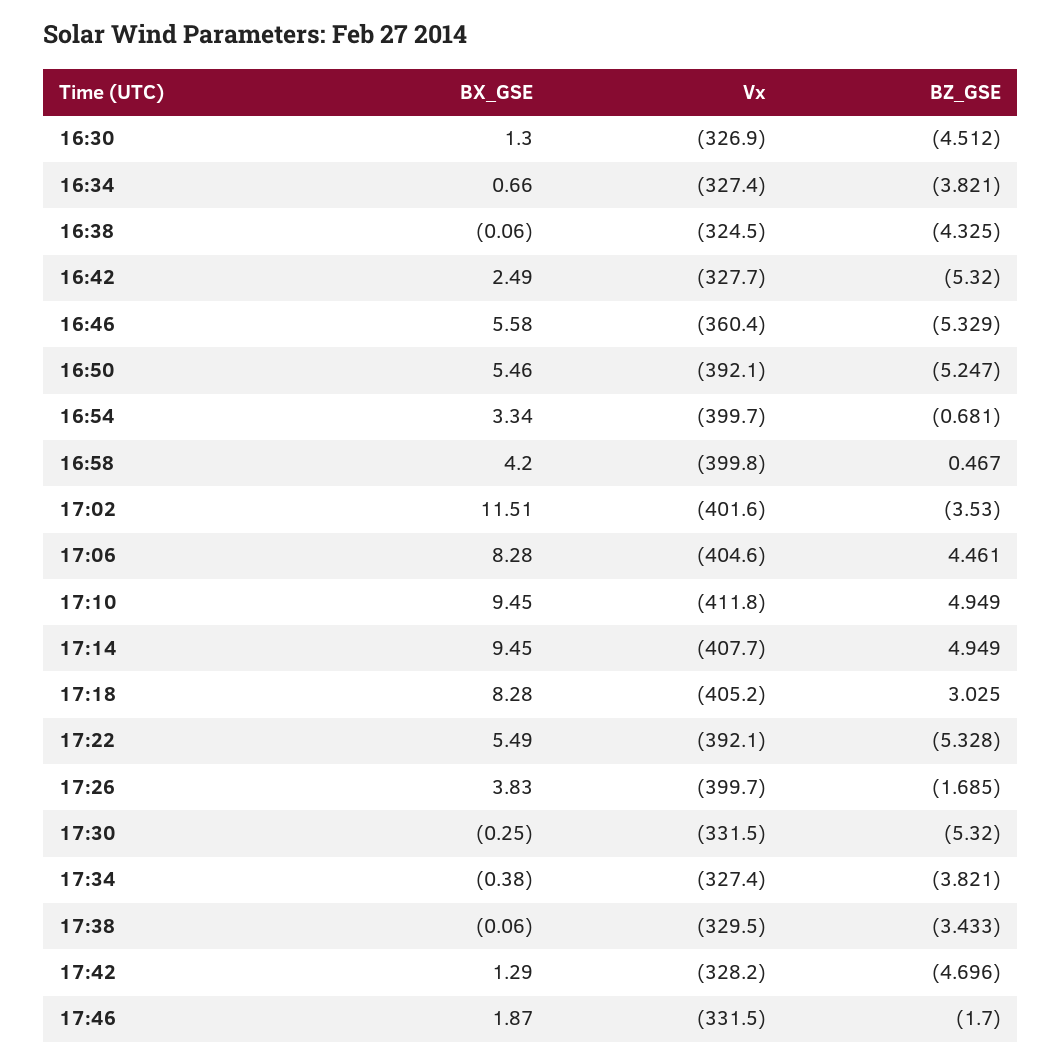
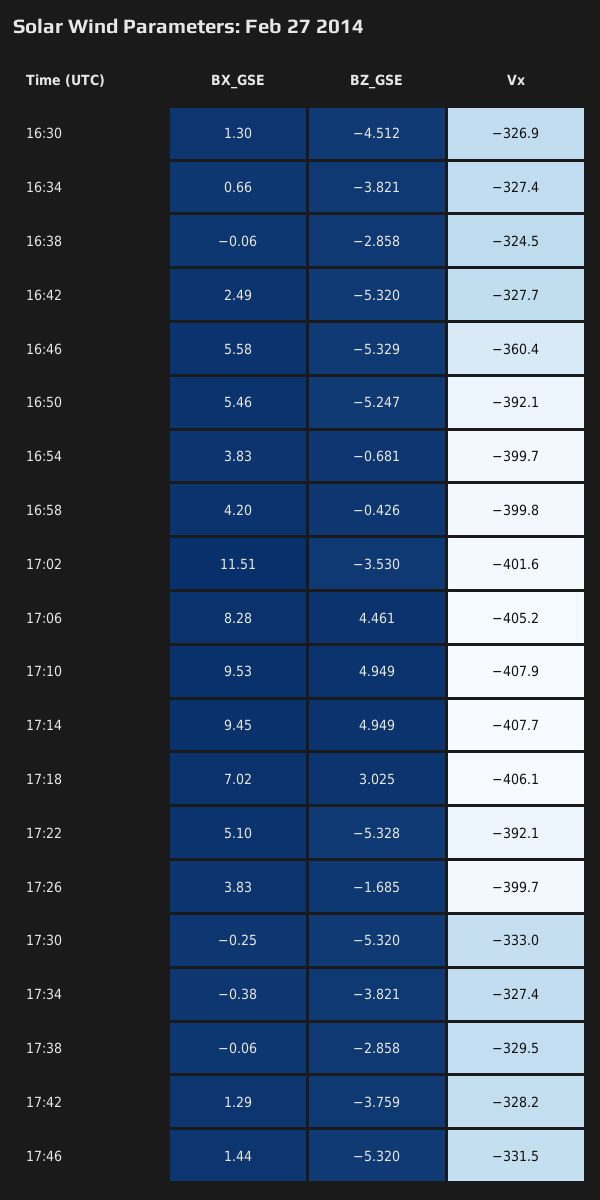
  {
    "BX_GSE": {
      "16:30": 1.3,
      "16:34": 0.66,
      "16:38": -0.06,
      "16:42": 2.49,
      "16:46": 5.58,
      "16:50": 5.46,
-     "16:54": 3.34,
+     "16:54": 3.83,
      "16:58": 4.2,
      "17:02": 11.51,
      "17:06": 8.28,
-     "17:10": 9.45,
+     "17:10": 9.53,
      "17:14": 9.45,
-     "17:18": 8.28,
+     "17:18": 7.02,
-     "17:22": 5.49,
+     "17:22": 5.1,
      "17:26": 3.83,
      "17:30": -0.25,
      "17:34": -0.38,
      "17:38": -0.06,
      "17:42": 1.29,
-     "17:46": 1.87
+     "17:46": 1.44
    },
    "Vx": {
      "16:30": -326.9,
      "16:34": -327.4,
      "16:38": -324.5,
      "16:42": -327.7,
      "16:46": -360.4,
      "16:50": -392.1,
      "16:54": -399.7,
      "16:58": -399.8,
      "17:02": -401.6,
-     "17:06": -404.6,
+     "17:06": -405.2,
-     "17:10": -411.8,
+     "17:10": -407.9,
      "17:14": -407.7,
-     "17:18": -405.2,
+     "17:18": -406.1,
      "17:22": -392.1,
      "17:26": -399.7,
-     "17:30": -331.5,
+     "17:30": -333,
      "17:34": -327.4,
      "17:38": -329.5,
      "17:42": -328.2,
      "17:46": -331.5
    },
    "BZ_GSE": {
      "16:30": -4.512,
      "16:34": -3.821,
-     "16:38": -4.325,
+     "16:38": -2.858,
      "16:42": -5.32,
      "16:46": -5.329,
      "16:50": -5.247,
      "16:54": -0.681,
-     "16:58": 0.467,
+     "16:58": -0.426,
      "17:02": -3.53,
      "17:06": 4.461,
      "17:10": 4.949,
      "17:14": 4.949,
      "17:18": 3.025,
      "17:22": -5.328,
      "17:26": -1.685,
      "17:30": -5.32,
      "17:34": -3.821,
-     "17:38": -3.433,
+     "17:38": -2.858,
-     "17:42": -4.696,
+     "17:42": -3.759,
-     "17:46": -1.7
+     "17:46": -5.32
    }
  }

